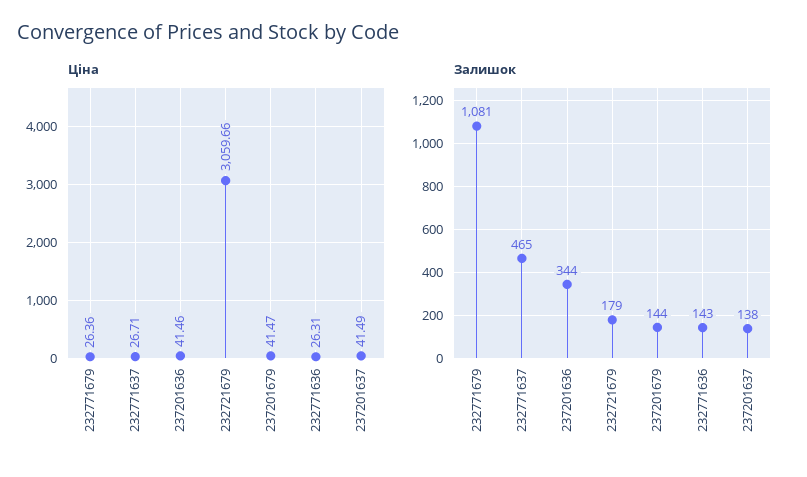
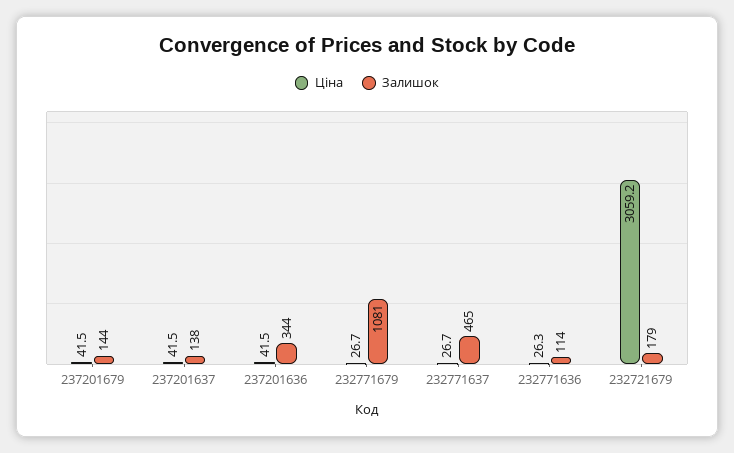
  {
    "Ціна": {
-     "232771679": 26.36,
+     "232771679": 26.7,
      "232771637": 26.71,
      "237201636": 41.46,
-     "232721679": 3059.66,
+     "232721679": 3059.2,
      "237201679": 41.47,
      "232771636": 26.31,
      "237201637": 41.49
    },
    "Залишок": {
      "232771679": 1081,
      "232771637": 465,
      "237201636": 344,
      "232721679": 179,
      "237201679": 144,
-     "232771636": 143,
+     "232771636": 114,
      "237201637": 138
    }
  }

